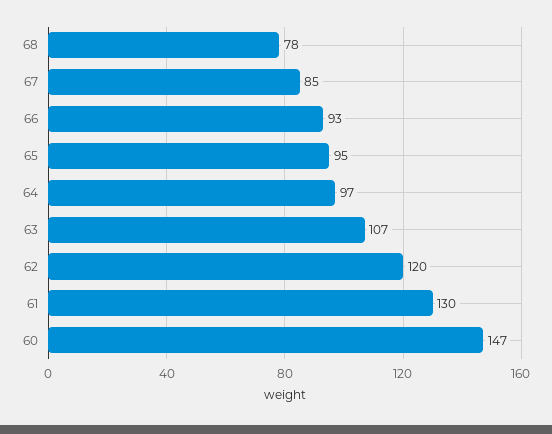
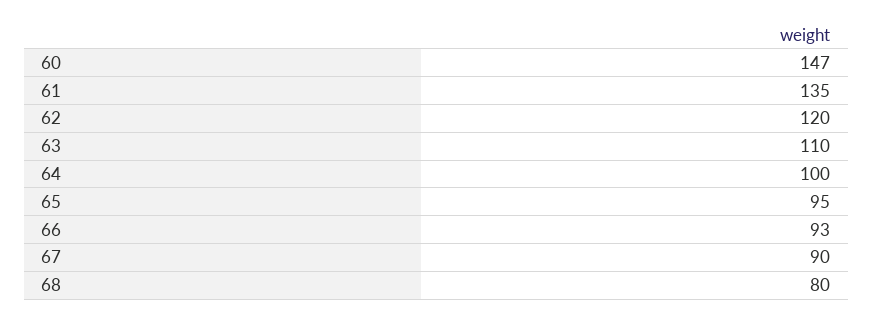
  {
-   "68": 78,
+   "68": 80,
-   "67": 85,
+   "67": 90,
    "66": 93,
    "65": 95,
-   "64": 97,
+   "64": 100,
-   "63": 107,
+   "63": 110,
    "62": 120,
-   "61": 130,
+   "61": 135,
    "60": 147
  }

